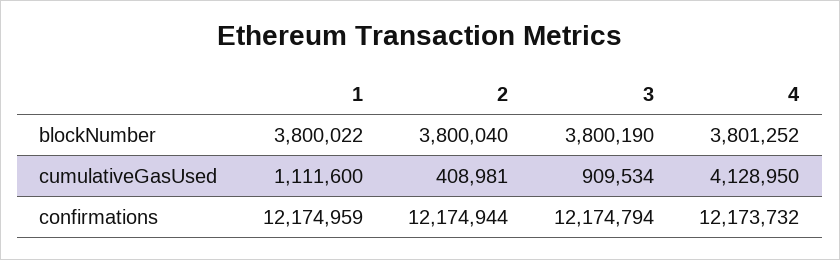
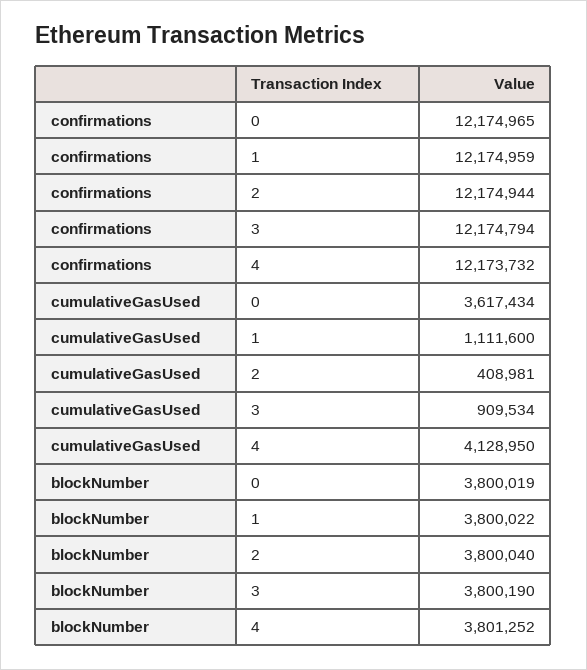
  {
    "1": {
      "blockNumber": 3800022,
      "cumulativeGasUsed": 1111600,
      "confirmations": 12174959
    },
    "2": {
      "blockNumber": 3800040,
      "cumulativeGasUsed": 408981,
      "confirmations": 12174944
    },
    "3": {
      "blockNumber": 3800190,
      "cumulativeGasUsed": 909534,
      "confirmations": 12174794
    },
    "4": {
      "blockNumber": 3801252,
      "cumulativeGasUsed": 4128950,
      "confirmations": 12173732
-   }
+   },
+   "0": {
+     "confirmations": 12174965,
+     "cumulativeGasUsed": 3617434,
+     "blockNumber": 3800019
+   }
  }

